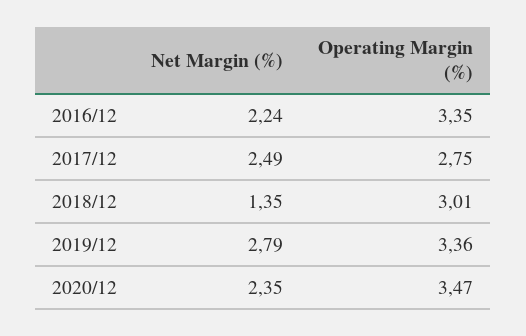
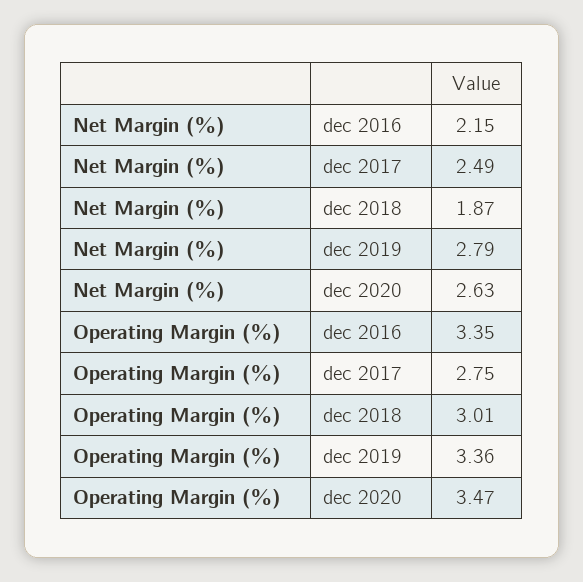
  {
    "Net Margin (%)": {
-     "2016/12": 2.24,
+     "2016/12": 2.15,
      "2017/12": 2.49,
-     "2018/12": 1.35,
+     "2018/12": 1.87,
      "2019/12": 2.79,
-     "2020/12": 2.35
+     "2020/12": 2.63
    },
    "Operating Margin (%)": {
      "2016/12": 3.35,
      "2017/12": 2.75,
      "2018/12": 3.01,
      "2019/12": 3.36,
      "2020/12": 3.47
    }
  }

